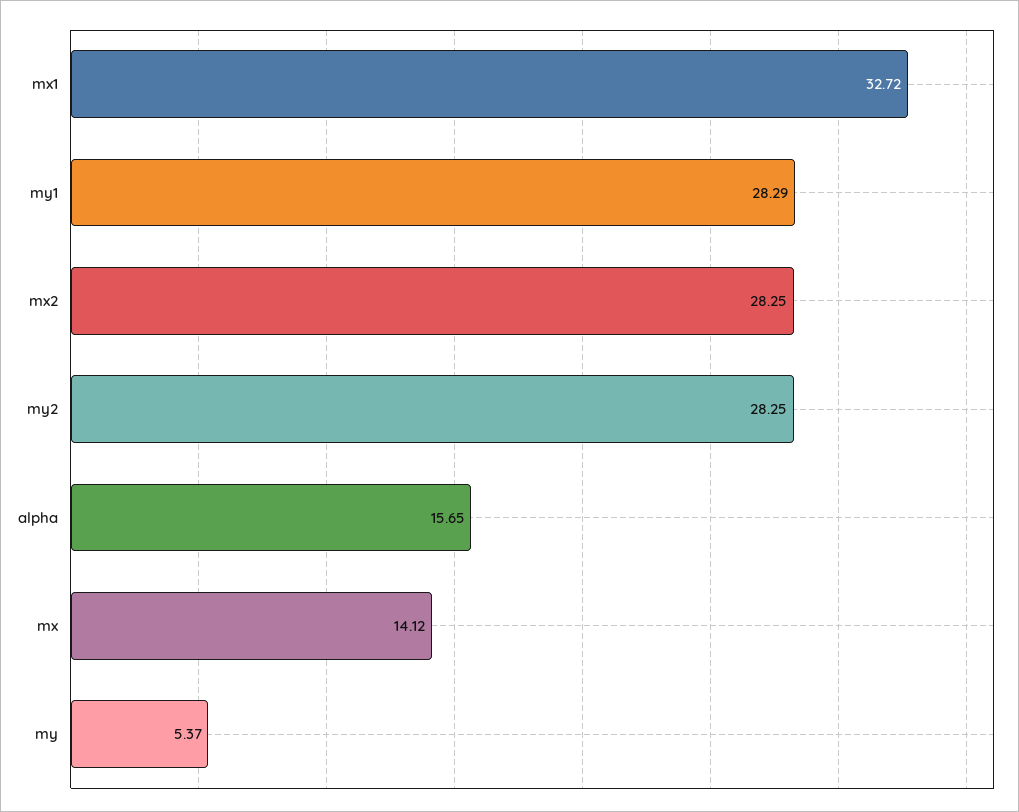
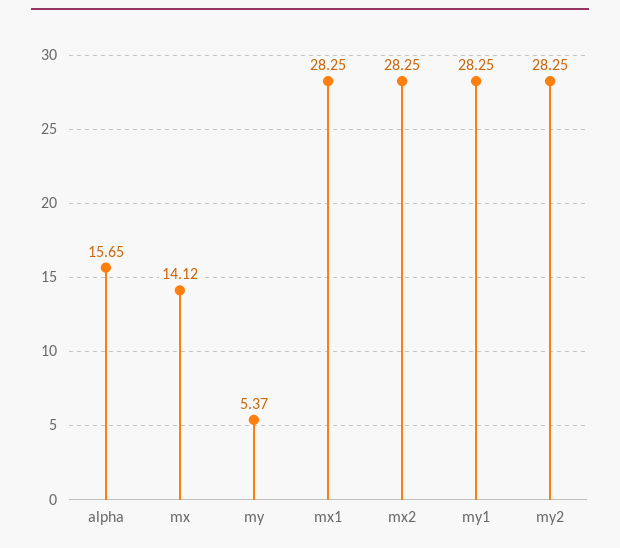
  {
-   "mx1": 32.72,
+   "mx1": 28.25,
-   "my1": 28.29,
+   "my1": 28.25,
    "mx2": 28.25,
    "my2": 28.25,
    "alpha": 15.65,
    "mx": 14.12,
    "my": 5.37
  }

